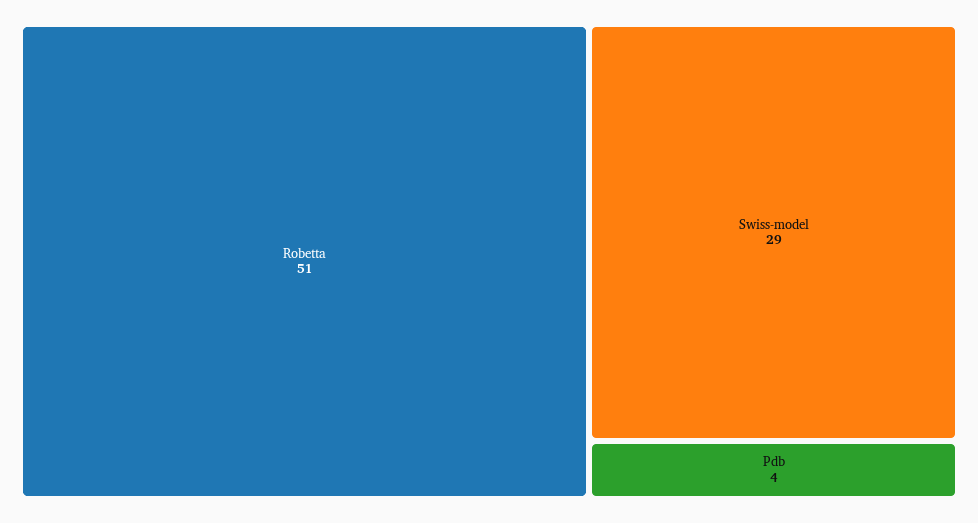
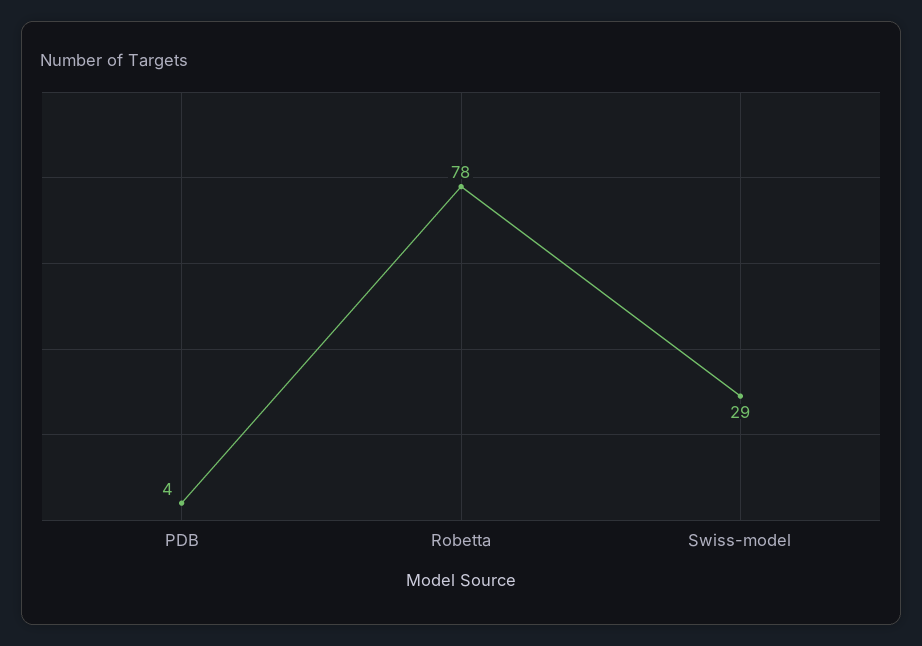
  {
-   "Robetta": 51,
+   "Robetta": 78,
    "Swiss-model": 29,
    "Pdb": 4
  }

